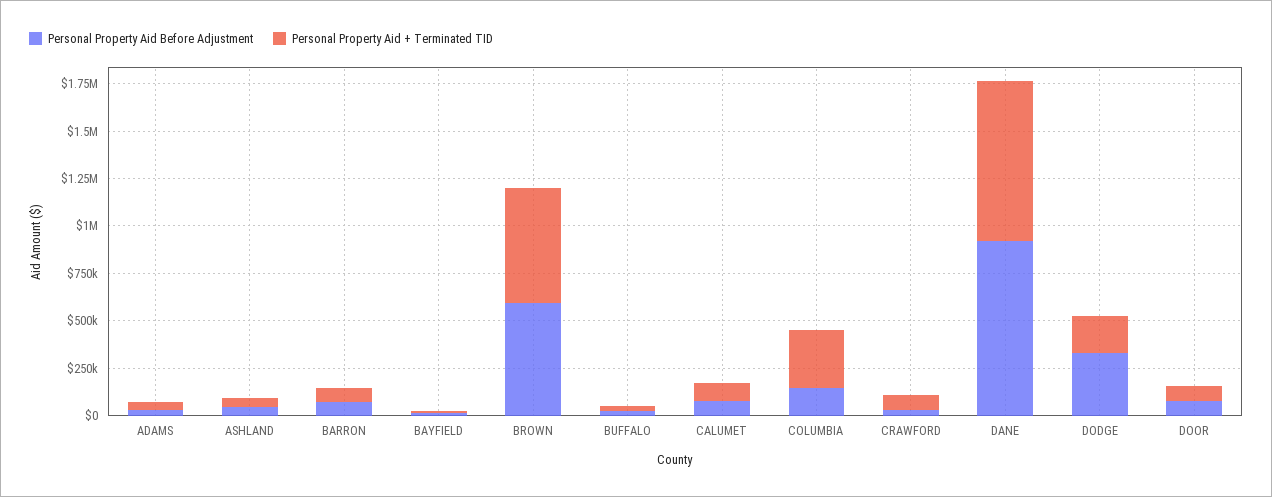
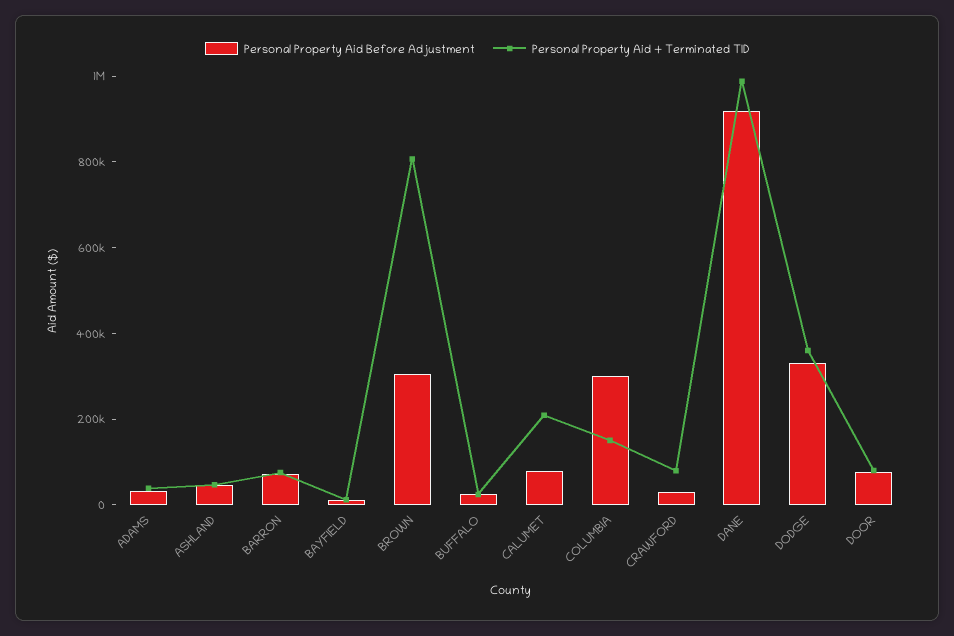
  {
    "Personal Property Aid Before Adjustment": {
      "ADAMS": 50000,
      "ASHLAND": 50000,
      "BARRON": 50000,
      "BAYFIELD": 0,
-     "BROWN": 600000,
+     "BROWN": 300000,
      "BUFFALO": 0,
      "CALUMET": 100000,
-     "COLUMBIA": 150000,
+     "COLUMBIA": 300000,
      "CRAWFORD": 50000,
      "DANE": 900000,
      "DODGE": 350000,
      "DOOR": 100000
    },
    "Personal Property Aid + Terminated TID": {
      "ADAMS": 50000,
      "ASHLAND": 50000,
      "BARRON": 100000,
      "BAYFIELD": 0,
-     "BROWN": 600000,
+     "BROWN": 800000,
      "BUFFALO": 0,
-     "CALUMET": 100000,
+     "CALUMET": 200000,
-     "COLUMBIA": 300000,
+     "COLUMBIA": 150000,
      "CRAWFORD": 100000,
-     "DANE": 850000,
+     "DANE": 1000000,
-     "DODGE": 200000,
+     "DODGE": 350000,
      "DOOR": 100000
    }
  }

